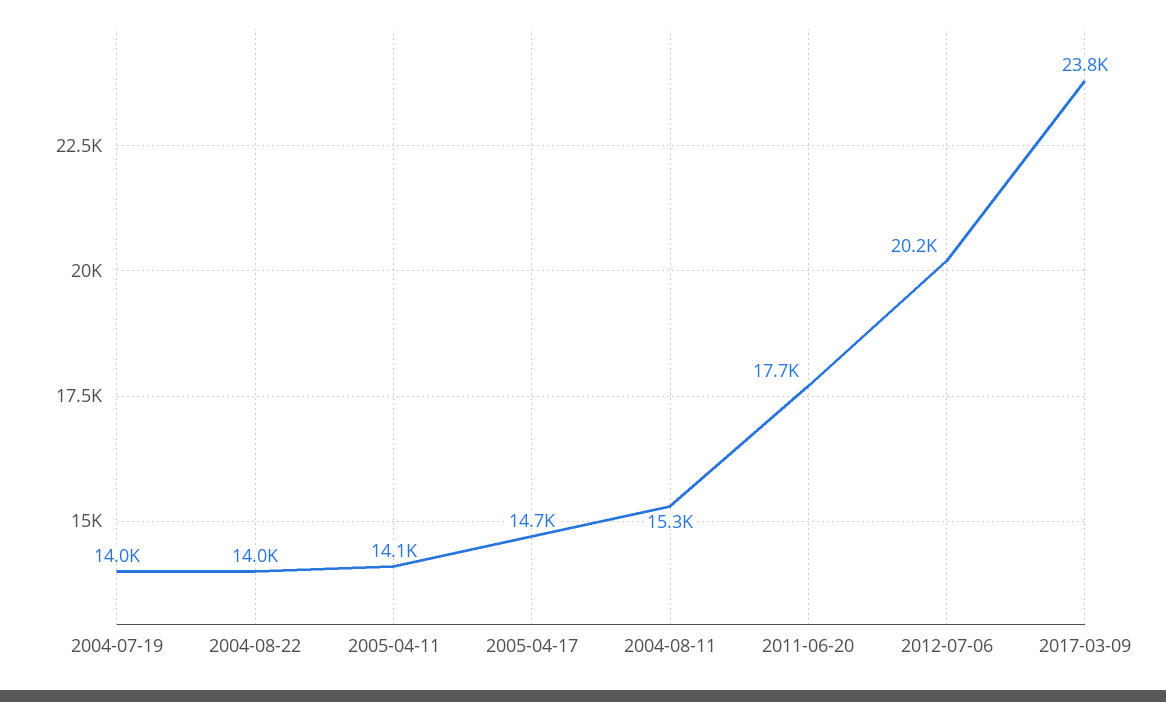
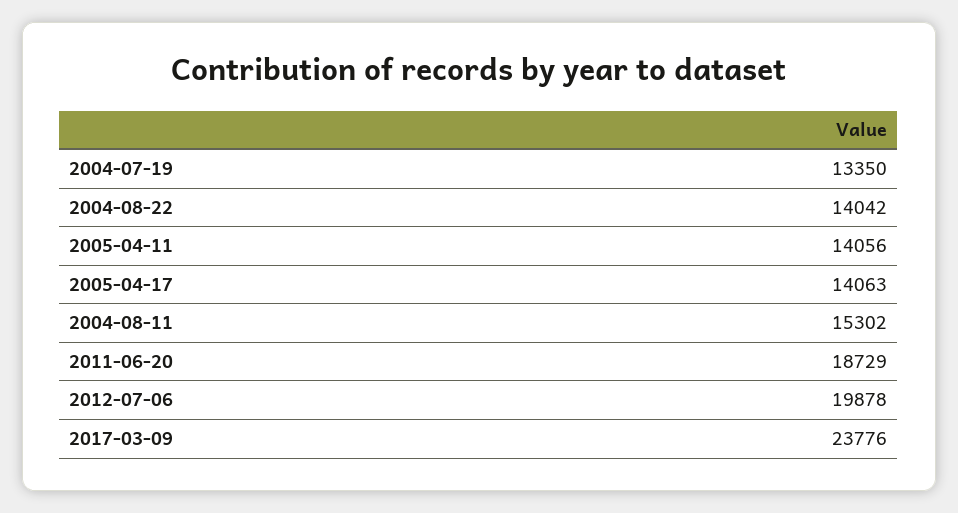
  {
-   "2004-07-19": 14000,
+   "2004-07-19": 13350,
    "2004-08-22": 14042,
    "2005-04-11": 14056,
-   "2005-04-17": 14700,
+   "2005-04-17": 14063,
    "2004-08-11": 15302,
-   "2011-06-20": 17700,
+   "2011-06-20": 18729,
-   "2012-07-06": 20200,
+   "2012-07-06": 19878,
    "2017-03-09": 23776
  }

